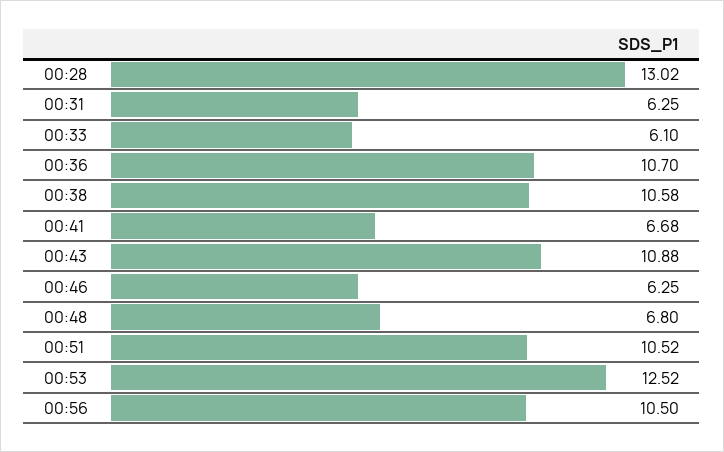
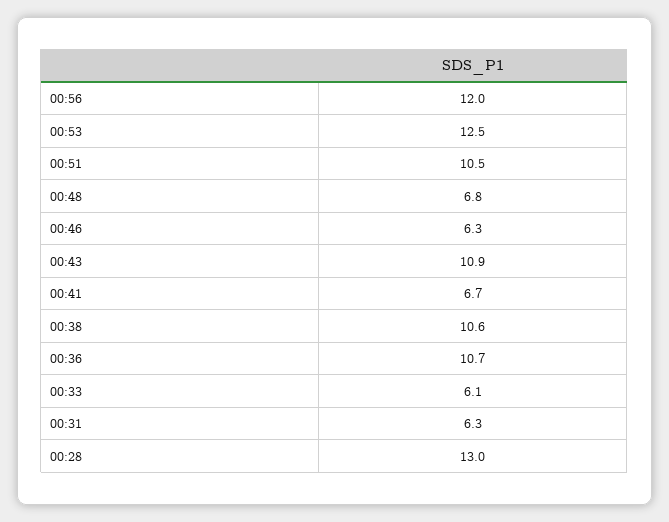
  {
    "00:28": 13.02,
    "00:31": 6.25,
    "00:33": 6.1,
    "00:36": 10.7,
    "00:38": 10.58,
    "00:41": 6.68,
    "00:43": 10.88,
    "00:46": 6.25,
    "00:48": 6.8,
    "00:51": 10.52,
    "00:53": 12.52,
-   "00:56": 10.5
+   "00:56": 12
  }

